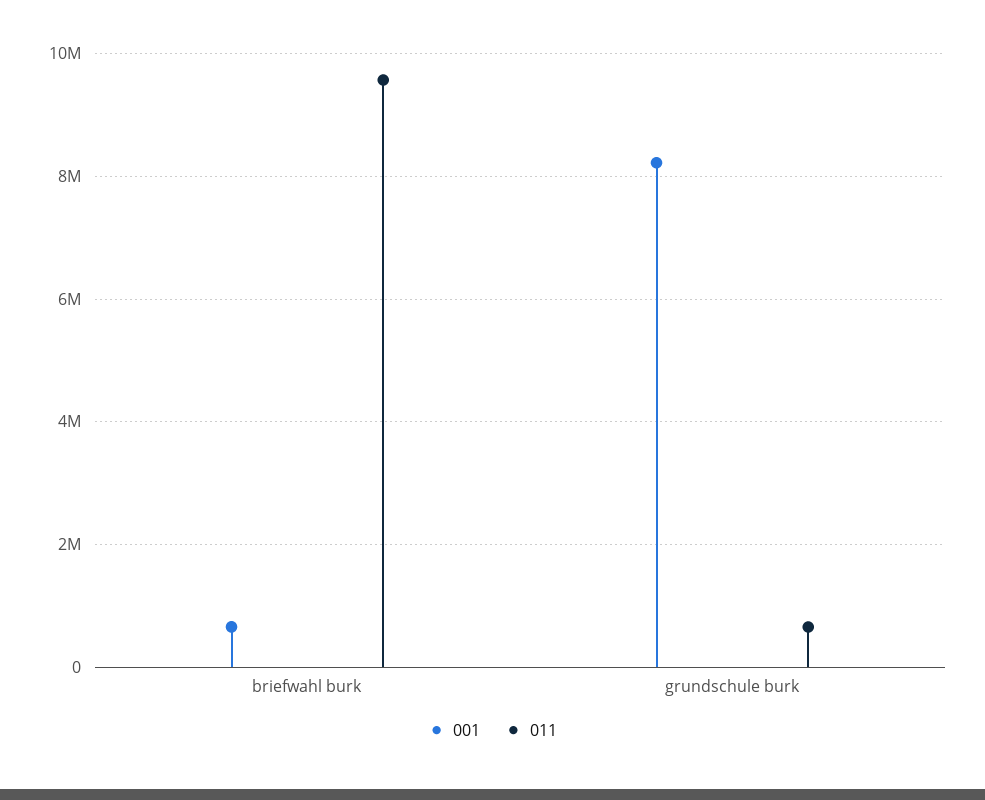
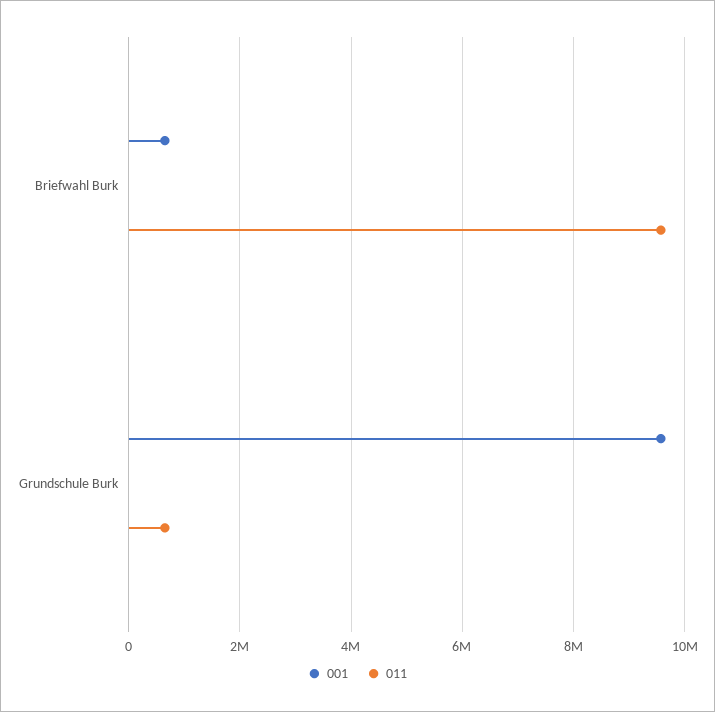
  {
    "001": {
      "briefwahl burk": 600000,
-     "grundschule burk": 8200000
+     "grundschule burk": 9600000
    },
    "011": {
      "briefwahl burk": 9600000,
      "grundschule burk": 600000
    }
  }

